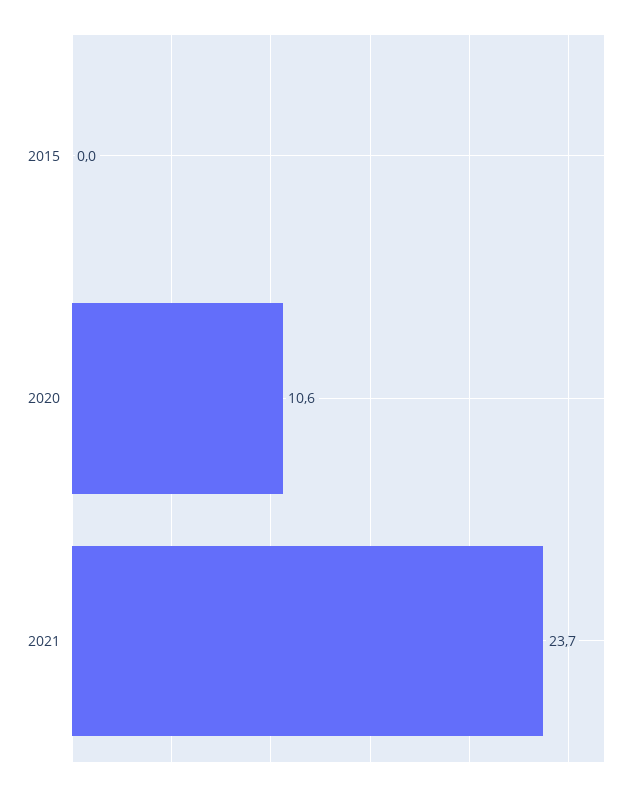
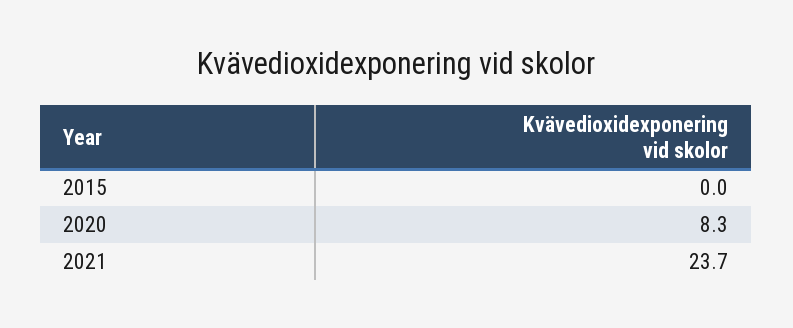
  {
    "2015": 0,
-   "2020": 10.6,
+   "2020": 8.3,
    "2021": 23.7
  }

